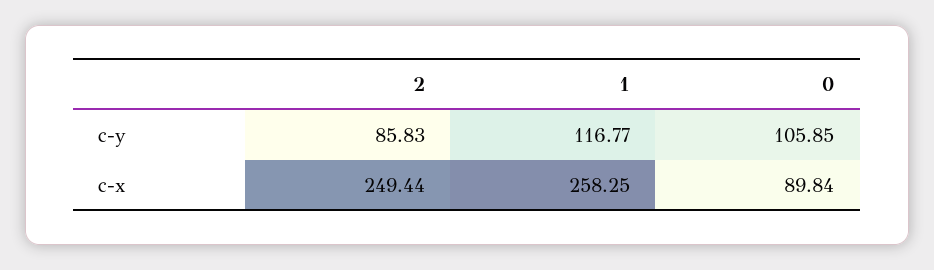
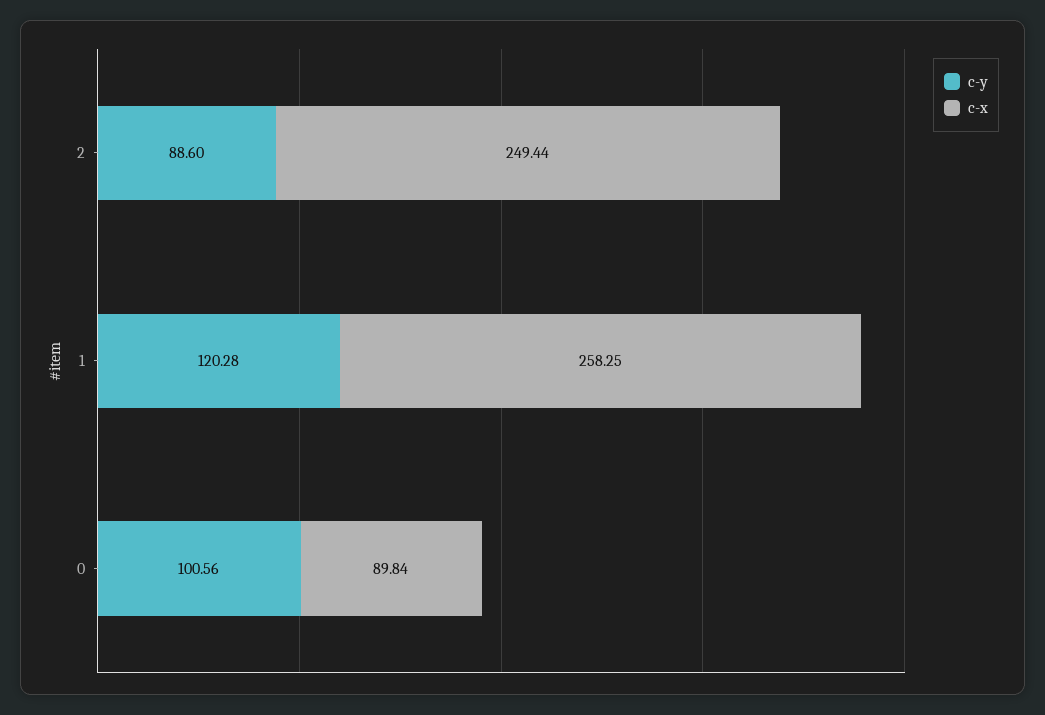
  {
    "c-y": {
-     "2": 85.83,
+     "2": 88.6,
-     "1": 116.77,
+     "1": 120.28,
-     "0": 105.85
+     "0": 100.56
    },
    "c-x": {
      "2": 249.44,
      "1": 258.25,
      "0": 89.84
    }
  }

